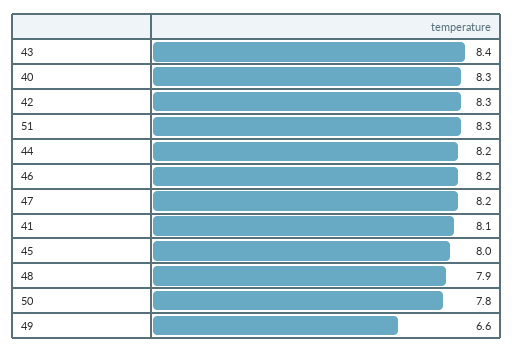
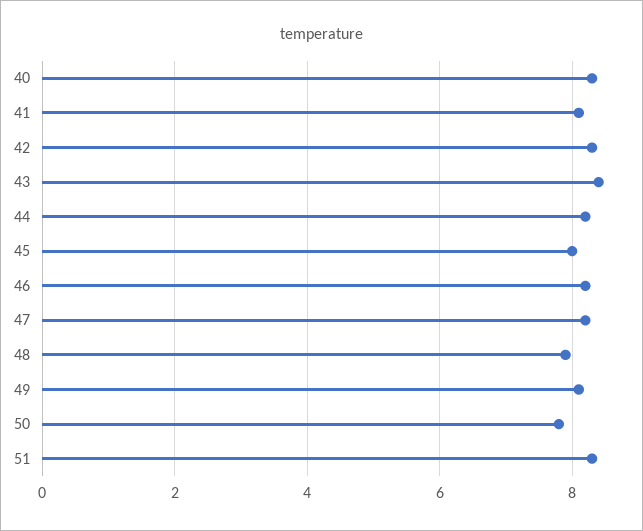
  {
    "43": 8.4,
    "40": 8.3,
    "42": 8.3,
    "51": 8.3,
    "44": 8.2,
    "46": 8.2,
    "47": 8.2,
    "41": 8.1,
    "45": 8,
    "48": 7.9,
    "50": 7.8,
-   "49": 6.6
+   "49": 8
  }

